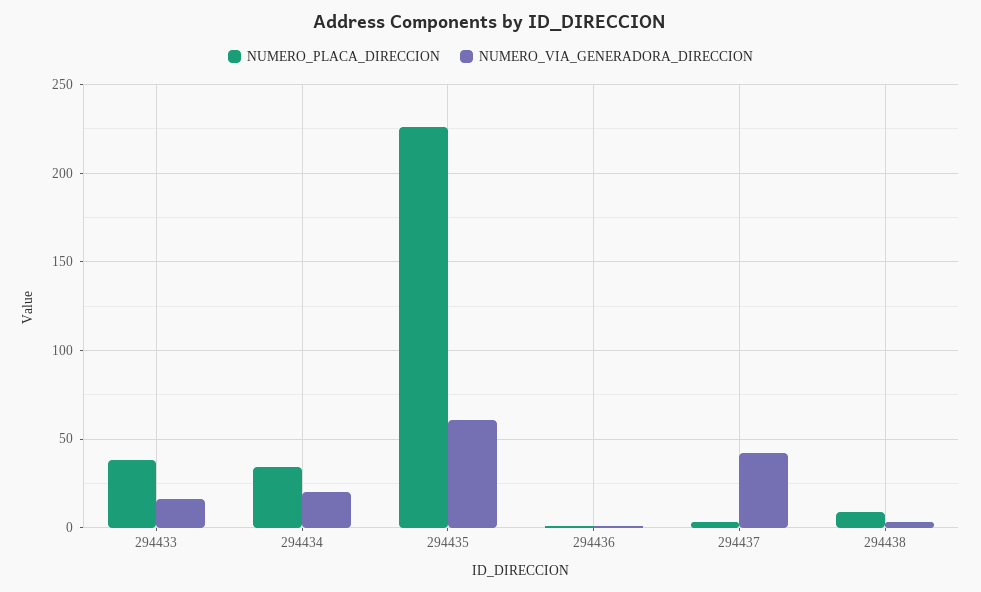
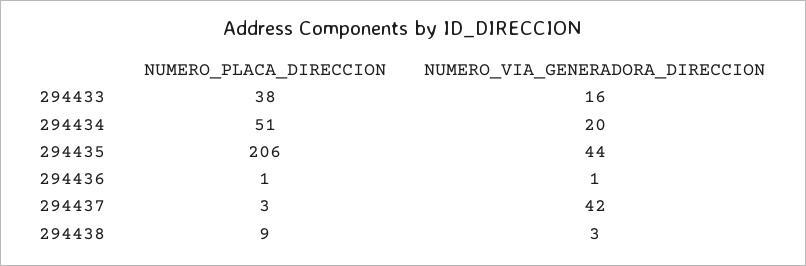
  {
    "NUMERO_PLACA_DIRECCION": {
      "294433": 38,
-     "294434": 35,
+     "294434": 51,
-     "294435": 225,
+     "294435": 206,
      "294436": 1,
      "294437": 3,
      "294438": 9
    },
    "NUMERO_VIA_GENERADORA_DIRECCION": {
      "294433": 16,
      "294434": 20,
-     "294435": 60,
+     "294435": 44,
      "294436": 1,
      "294437": 42,
      "294438": 3
    }
  }

